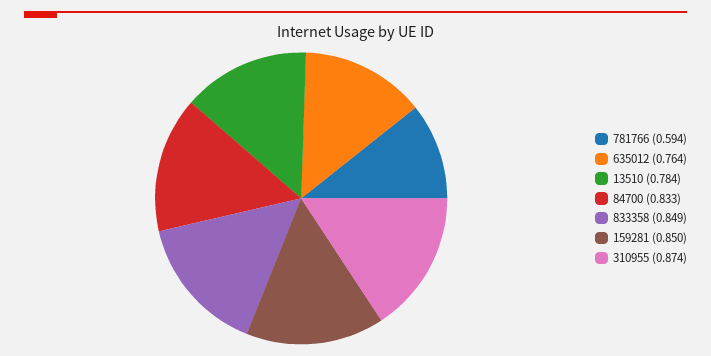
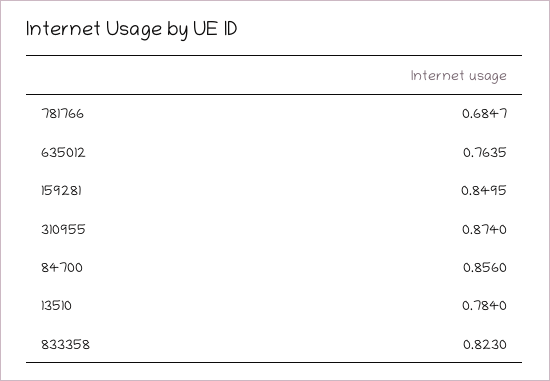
  {
-   "781766": 0.594,
+   "781766": 0.6847,
    "635012": 0.7635,
    "13510": 0.784,
-   "84700": 0.833,
+   "84700": 0.856,
-   "833358": 0.849,
+   "833358": 0.823,
    "159281": 0.8495,
    "310955": 0.874
  }

